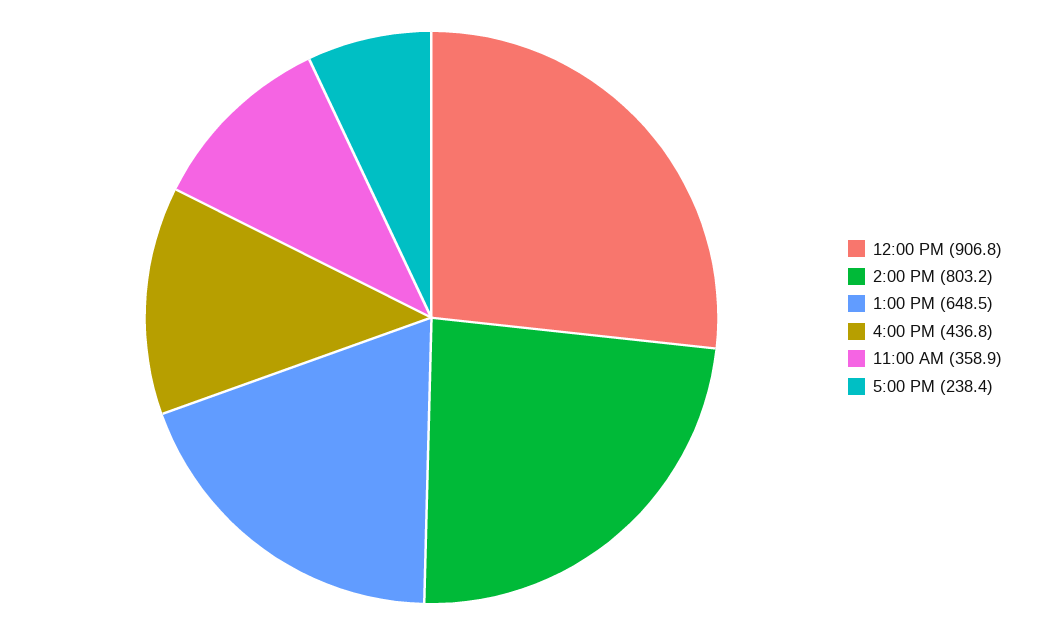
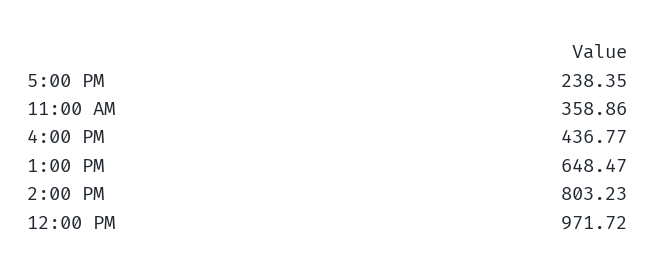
  {
-   "12:00 PM": 906.8,
+   "12:00 PM": 971.72,
    "2:00 PM": 803.23,
    "1:00 PM": 648.47,
    "4:00 PM": 436.77,
    "11:00 AM": 358.86,
    "5:00 PM": 238.35
  }

